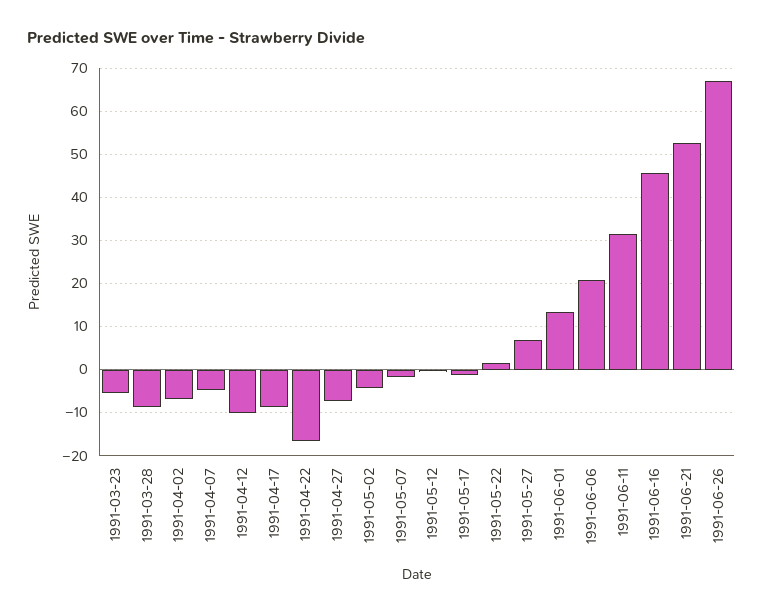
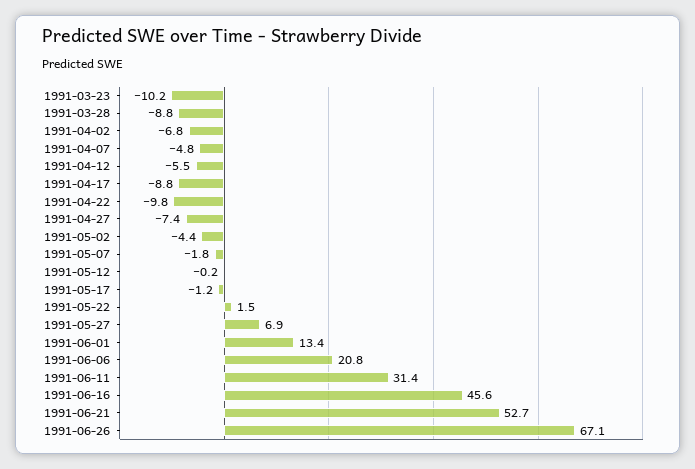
  {
-   "1991-03-23": -6,
+   "1991-03-23": -10.2,
    "1991-03-28": -8.8,
    "1991-04-02": -6.8,
    "1991-04-07": -4.8,
-   "1991-04-12": -10,
+   "1991-04-12": -5.5,
    "1991-04-17": -8.8,
-   "1991-04-22": -16,
+   "1991-04-22": -9.8,
    "1991-04-27": -7.4,
    "1991-05-02": -4.4,
    "1991-05-07": -1.8,
    "1991-05-12": -0.2,
    "1991-05-17": -1.2,
    "1991-05-22": 1.5,
    "1991-05-27": 6.9,
    "1991-06-01": 13.4,
    "1991-06-06": 20.8,
    "1991-06-11": 31.4,
    "1991-06-16": 45.6,
    "1991-06-21": 52.7,
    "1991-06-26": 67.1
  }

